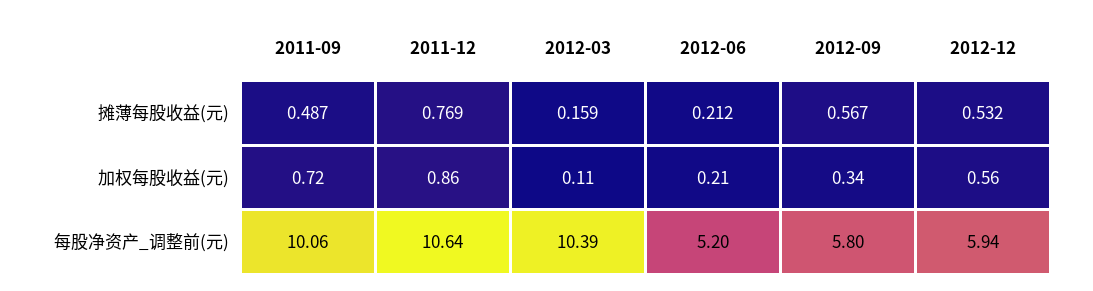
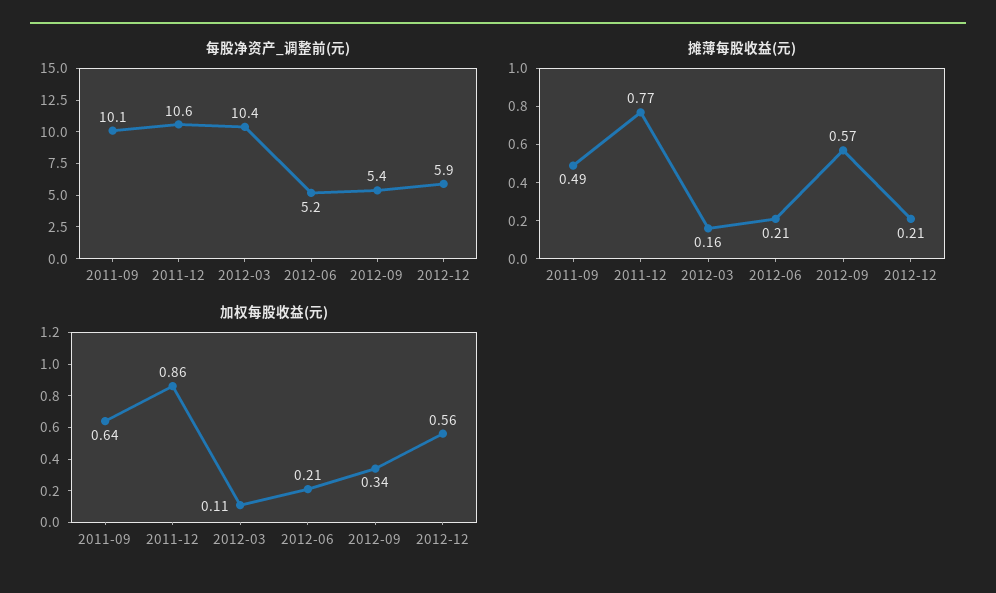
  {
    "摊薄每股收益(元)": {
      "2011-09": 0.487,
      "2011-12": 0.769,
      "2012-03": 0.159,
      "2012-06": 0.212,
      "2012-09": 0.567,
-     "2012-12": 0.532
+     "2012-12": 0.21
    },
    "加权每股收益(元)": {
-     "2011-09": 0.72,
+     "2011-09": 0.64,
      "2011-12": 0.86,
      "2012-03": 0.11,
      "2012-06": 0.21,
      "2012-09": 0.34,
      "2012-12": 0.56
    },
    "每股净资产_调整前(元)": {
      "2011-09": 10.06,
      "2011-12": 10.64,
      "2012-03": 10.39,
      "2012-06": 5.2,
-     "2012-09": 5.8,
+     "2012-09": 5.4,
      "2012-12": 5.94
    }
  }

